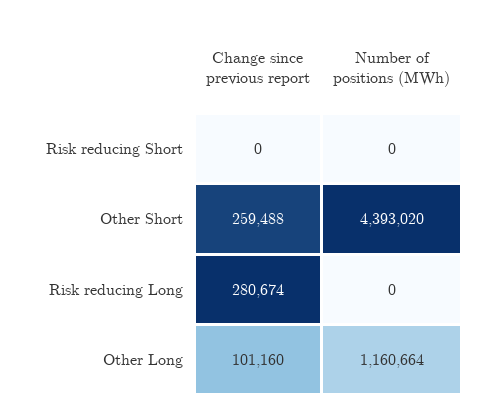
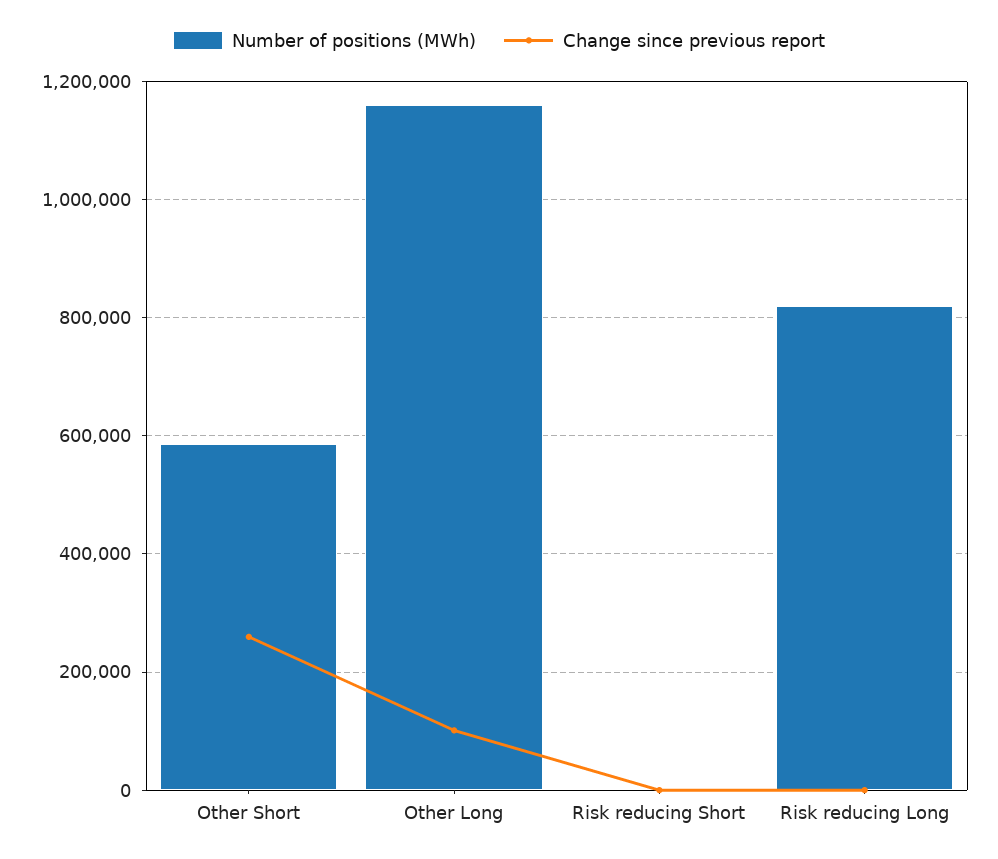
  {
    "Change since previous report": {
      "Risk reducing Short": 0,
      "Other Short": 259488,
-     "Risk reducing Long": 280674,
+     "Risk reducing Long": 0,
      "Other Long": 101160
    },
    "Number of positions (MWh)": {
      "Risk reducing Short": 0,
-     "Other Short": 4393020,
+     "Other Short": 580000,
-     "Risk reducing Long": 0,
+     "Risk reducing Long": 820000,
      "Other Long": 1160664
    }
  }

